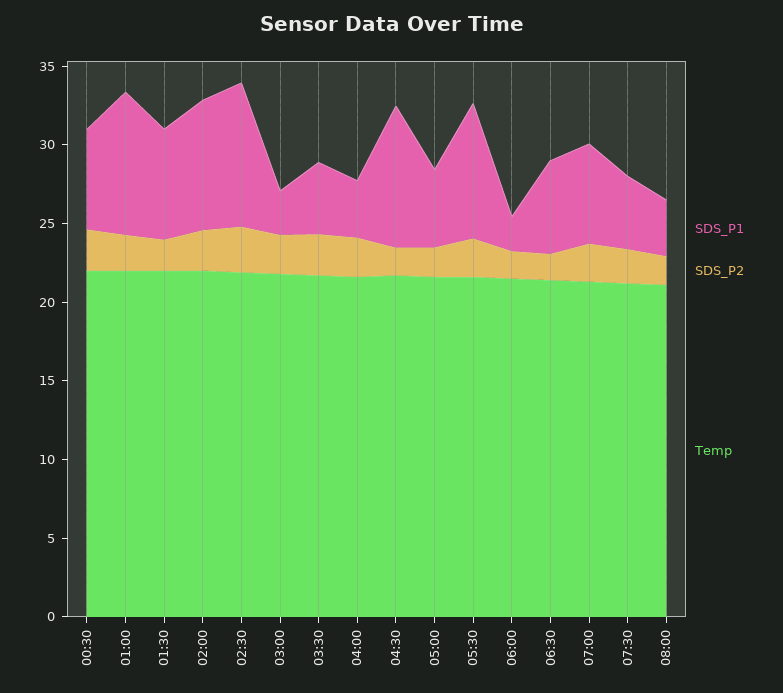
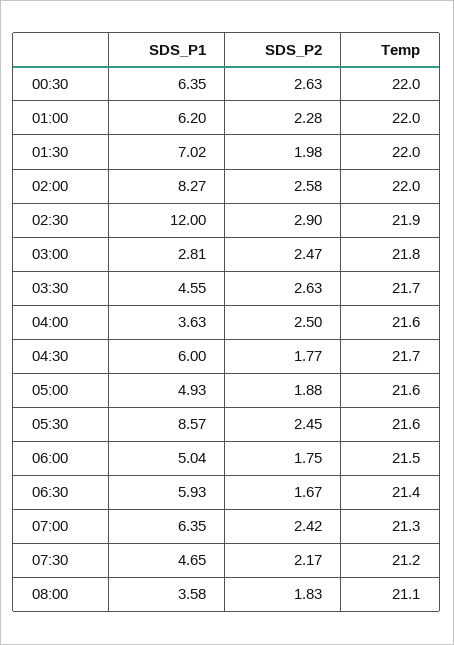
  {
    "SDS_P1": {
      "00:30": 6.35,
-     "01:00": 9,
+     "01:00": 6.2,
      "01:30": 7.02,
      "02:00": 8.27,
-     "02:30": 9,
+     "02:30": 12,
      "03:00": 2.81,
      "03:30": 4.55,
      "04:00": 3.63,
-     "04:30": 9,
+     "04:30": 6,
      "05:00": 4.93,
      "05:30": 8.57,
-     "06:00": 2,
+     "06:00": 5.04,
      "06:30": 5.93,
      "07:00": 6.35,
      "07:30": 4.65,
      "08:00": 3.58
    },
    "SDS_P2": {
      "00:30": 2.63,
      "01:00": 2.28,
      "01:30": 1.98,
      "02:00": 2.58,
      "02:30": 2.9,
      "03:00": 2.47,
      "03:30": 2.63,
      "04:00": 2.5,
      "04:30": 1.77,
      "05:00": 1.88,
      "05:30": 2.45,
      "06:00": 1.75,
      "06:30": 1.67,
      "07:00": 2.42,
      "07:30": 2.17,
      "08:00": 1.83
    },
    "Temp": {
      "00:30": 22,
      "01:00": 22,
      "01:30": 22,
      "02:00": 22,
      "02:30": 21.9,
      "03:00": 21.8,
      "03:30": 21.7,
      "04:00": 21.6,
      "04:30": 21.7,
      "05:00": 21.6,
      "05:30": 21.6,
      "06:00": 21.5,
      "06:30": 21.4,
      "07:00": 21.3,
      "07:30": 21.2,
      "08:00": 21.1
    }
  }

